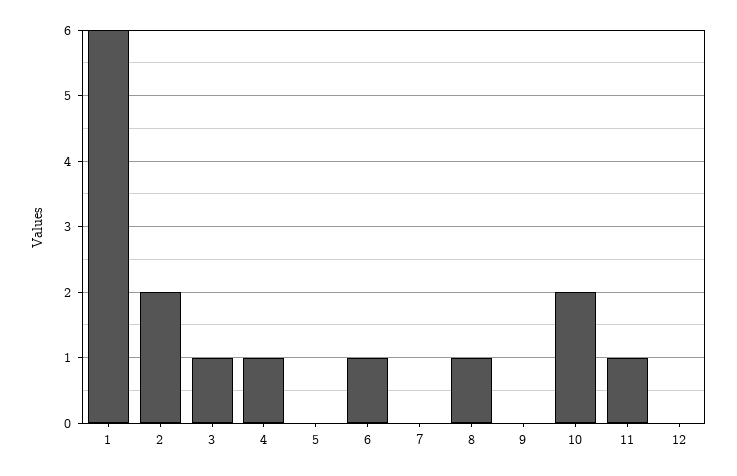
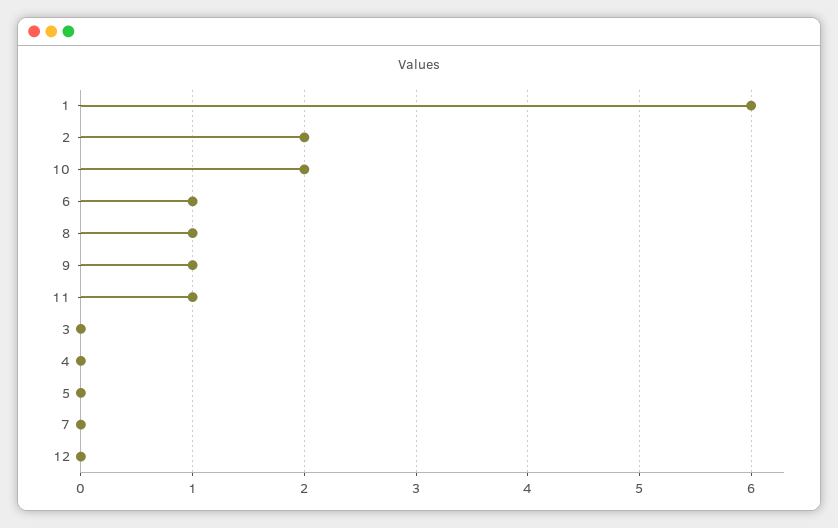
  {
    "1": 6,
    "2": 2,
-   "3": 1,
+   "3": 0,
-   "4": 1,
+   "4": 0,
    "5": 0,
    "6": 1,
    "7": 0,
    "8": 1,
-   "9": 0,
+   "9": 1,
    "10": 2,
    "11": 1,
    "12": 0
  }

